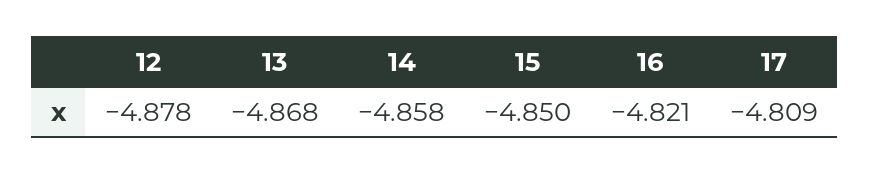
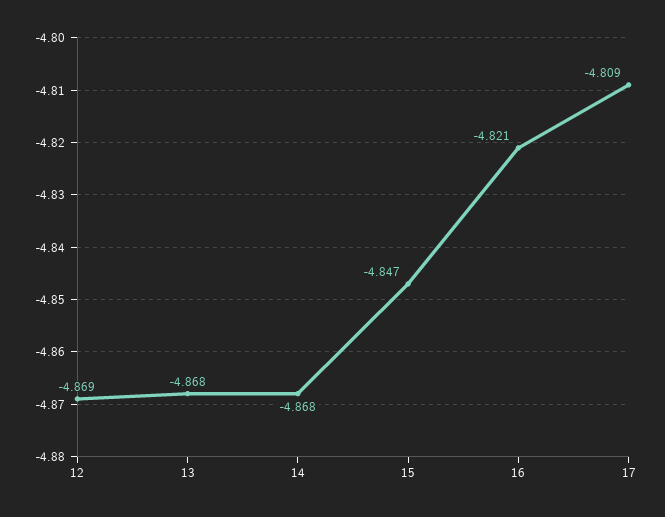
  {
-   "12": -4.878,
+   "12": -4.869,
    "13": -4.868,
-   "14": -4.858,
+   "14": -4.868,
-   "15": -4.85,
+   "15": -4.847,
    "16": -4.821,
    "17": -4.809
  }

